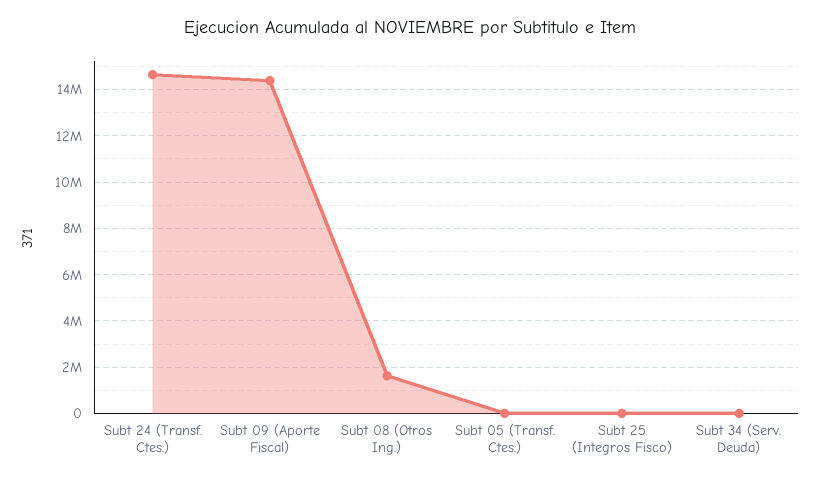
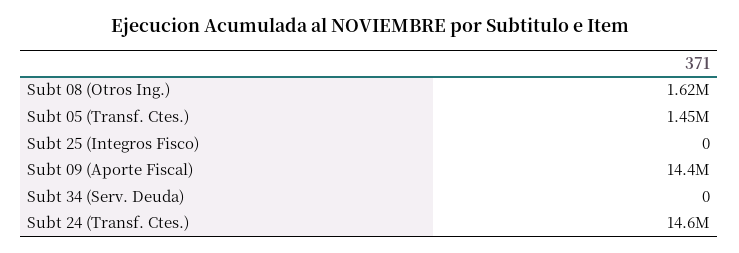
  {
    "Subt 24 (Transf. Ctes.)": 14600000,
    "Subt 09 (Aporte Fiscal)": 14400000,
    "Subt 08 (Otros Ing.)": 1620000,
-   "Subt 05 (Transf. Ctes.)": 0,
+   "Subt 05 (Transf. Ctes.)": 1450000,
    "Subt 25 (Integros Fisco)": 0,
    "Subt 34 (Serv. Deuda)": 0
  }

